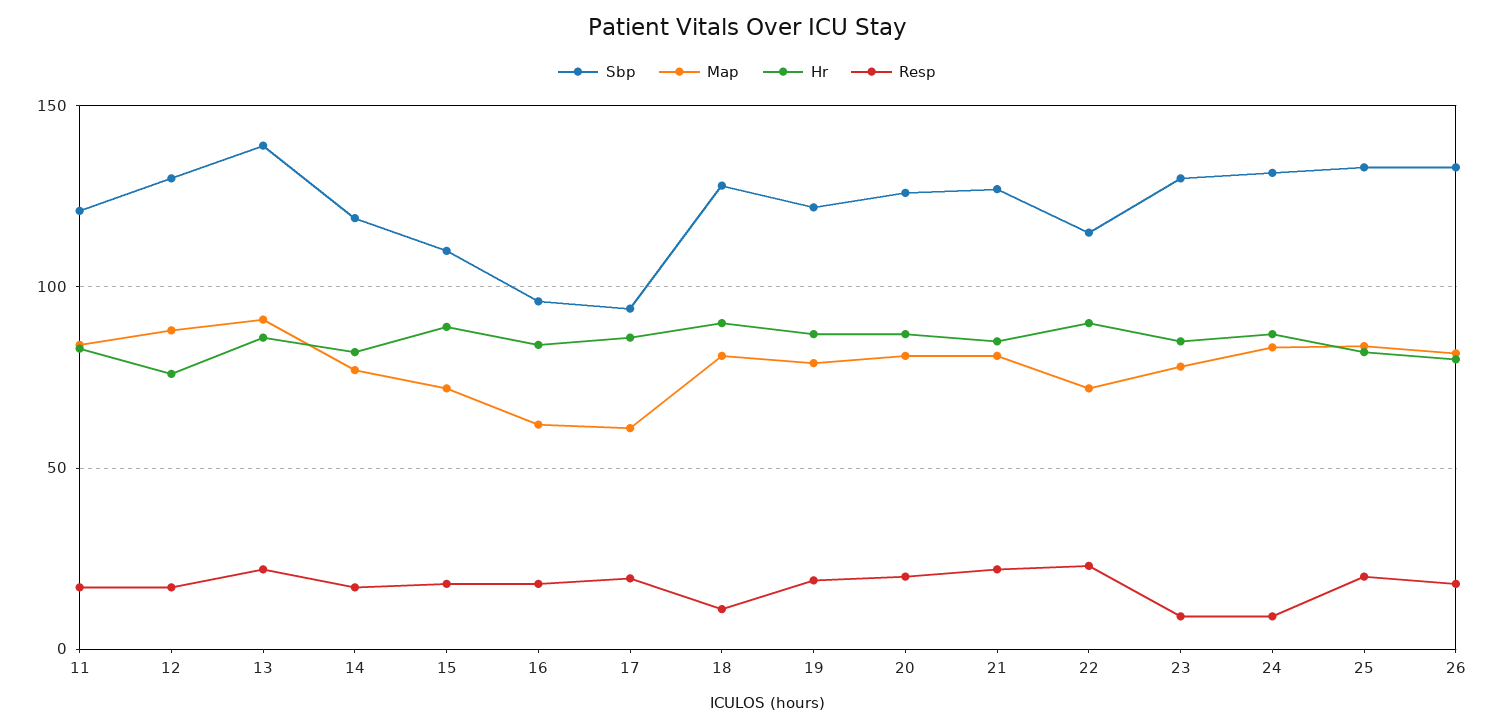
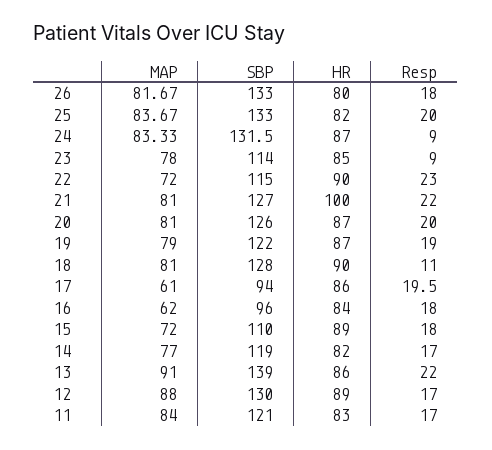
  {
    "Sbp": {
      "11": 121,
      "12": 130,
      "13": 139,
      "14": 119,
      "15": 110,
      "16": 96,
      "17": 94,
      "18": 128,
      "19": 122,
      "20": 126,
      "21": 127,
      "22": 115,
-     "23": 130,
+     "23": 114,
      "24": 131.5,
      "25": 133,
      "26": 133
    },
    "Map": {
      "11": 84,
      "12": 88,
      "13": 91,
      "14": 77,
      "15": 72,
      "16": 62,
      "17": 61,
      "18": 81,
      "19": 79,
      "20": 81,
      "21": 81,
      "22": 72,
      "23": 78,
      "24": 83.33,
      "25": 83.67,
      "26": 81.67
    },
    "Hr": {
      "11": 83,
-     "12": 75,
+     "12": 89,
      "13": 86,
      "14": 82,
      "15": 89,
      "16": 84,
      "17": 86,
      "18": 90,
      "19": 87,
      "20": 87,
-     "21": 85,
+     "21": 100,
      "22": 90,
      "23": 85,
      "24": 87,
      "25": 82,
      "26": 80
    },
    "Resp": {
      "11": 17,
      "12": 17,
      "13": 22,
      "14": 17,
      "15": 18,
      "16": 18,
      "17": 19.5,
      "18": 11,
      "19": 19,
      "20": 20,
      "21": 22,
      "22": 23,
      "23": 9,
      "24": 9,
      "25": 20,
      "26": 18
    }
  }

